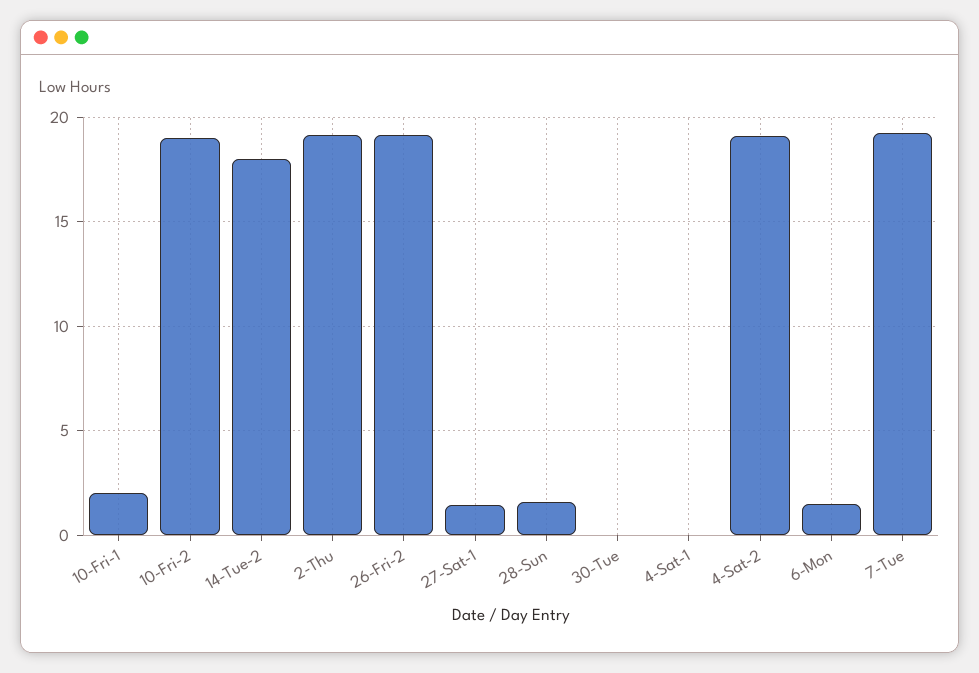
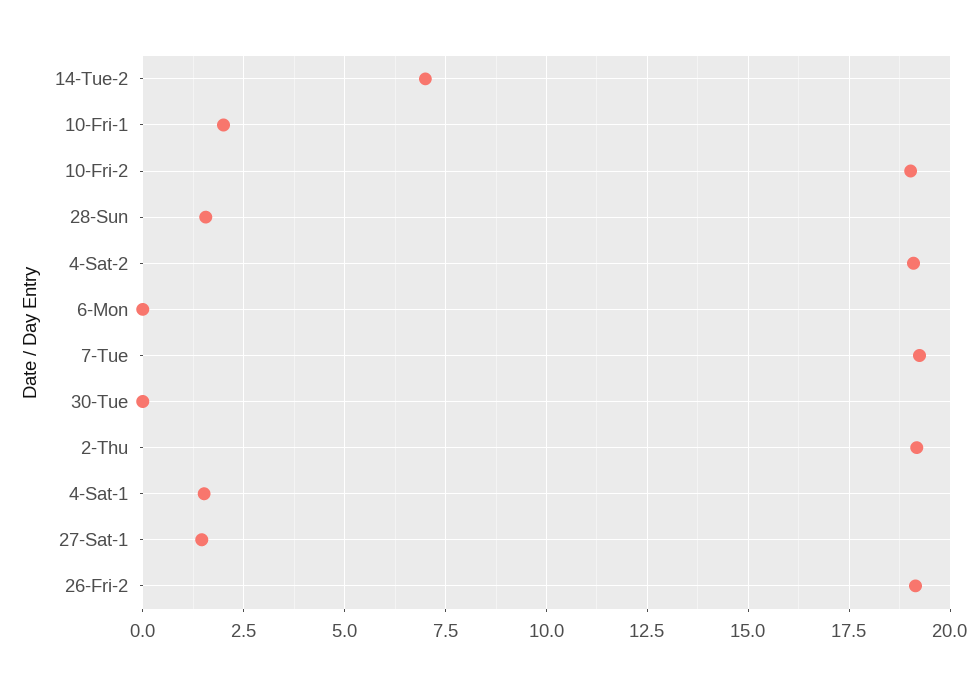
  {
    "10-Fri-1": 2,
    "10-Fri-2": 19,
-   "14-Tue-2": 18,
+   "14-Tue-2": 7,
    "2-Thu": 19.25,
    "26-Fri-2": 19.25,
    "27-Sat-1": 1.5,
    "28-Sun": 1.5,
    "30-Tue": 0,
-   "4-Sat-1": 0,
+   "4-Sat-1": 1.5,
    "4-Sat-2": 19,
-   "6-Mon": 1.5,
+   "6-Mon": 0,
    "7-Tue": 19.25
  }

